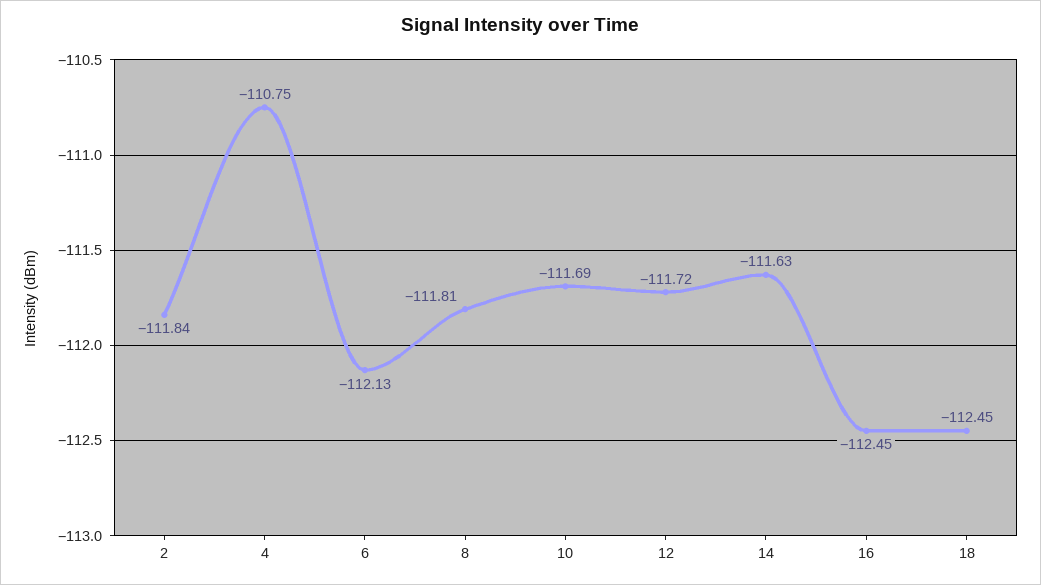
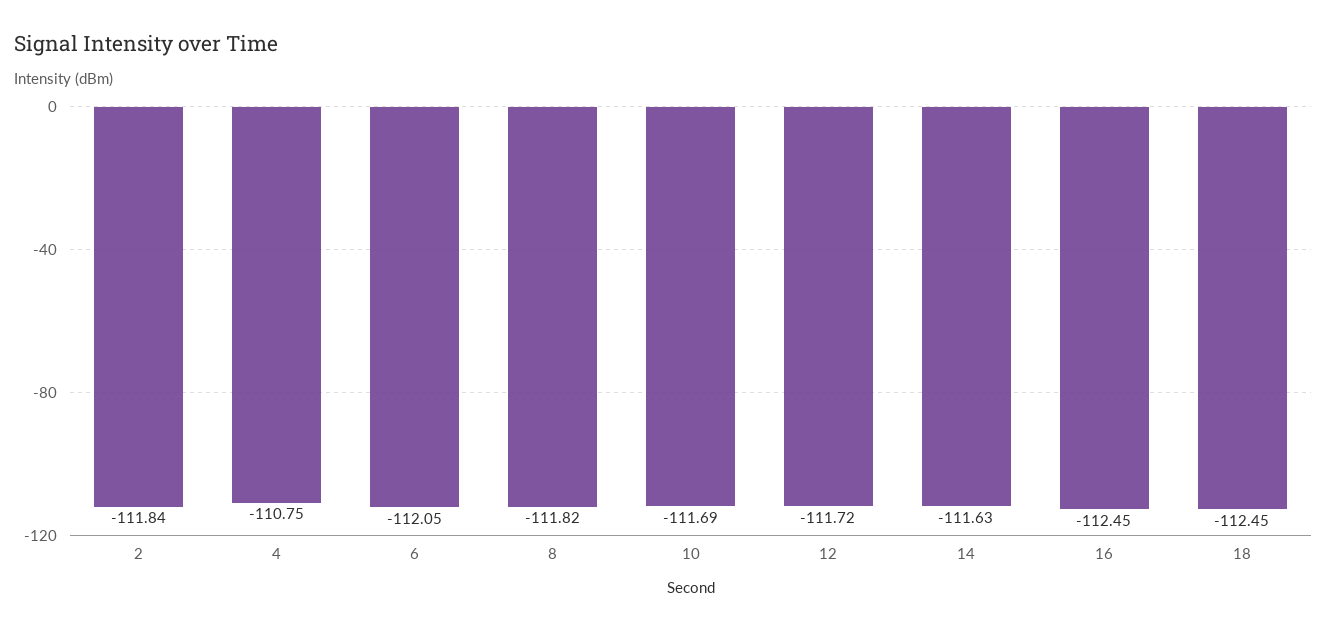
  {
    "2": -111.84,
    "4": -110.75,
-   "6": -112.13,
+   "6": -112.05,
-   "8": -111.81,
+   "8": -111.82,
    "10": -111.69,
    "12": -111.72,
    "14": -111.63,
    "16": -112.45,
    "18": -112.45
  }

